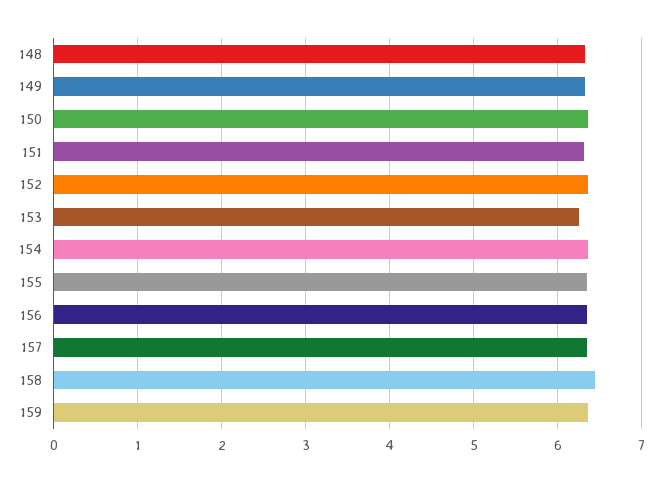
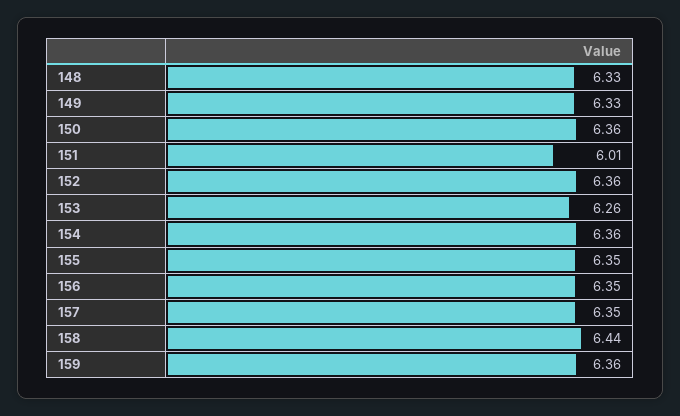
  {
    "148": 6.33,
    "149": 6.33,
    "150": 6.36,
-   "151": 6.3,
+   "151": 6.01,
    "152": 6.36,
    "153": 6.26,
    "154": 6.36,
    "155": 6.35,
    "156": 6.35,
    "157": 6.35,
    "158": 6.44,
    "159": 6.36
  }

